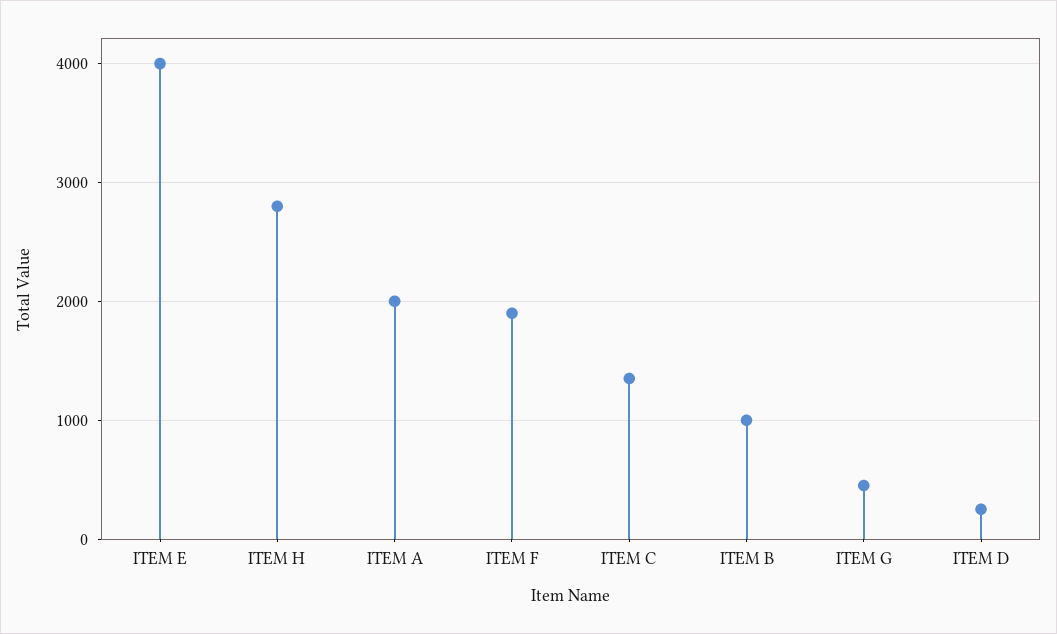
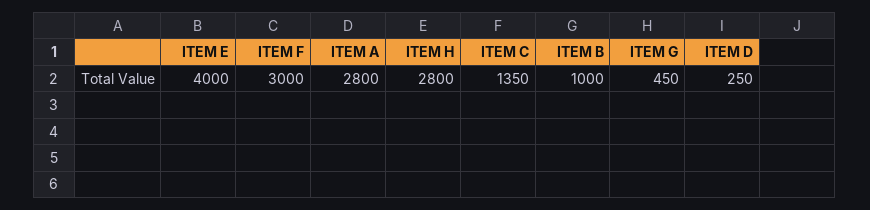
  {
    "ITEM E": 4000,
    "ITEM H": 2800,
-   "ITEM A": 2000,
+   "ITEM A": 2800,
-   "ITEM F": 1900,
+   "ITEM F": 3000,
    "ITEM C": 1350,
    "ITEM B": 1000,
    "ITEM G": 450,
    "ITEM D": 250
  }

